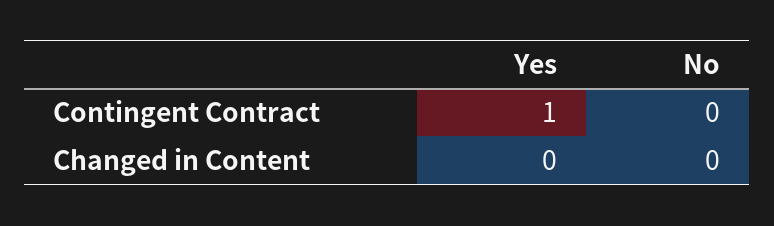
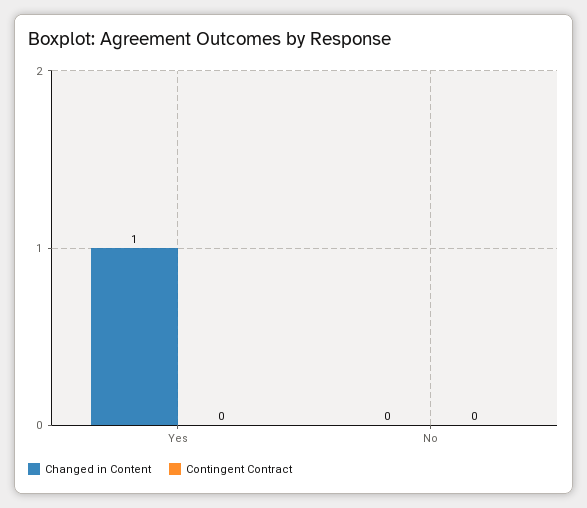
  {
    "Contingent Contract": {
-     "Yes": 1,
+     "Yes": 0,
      "No": 0
    },
    "Changed in Content": {
-     "Yes": 0,
+     "Yes": 1,
      "No": 0
    }
  }

